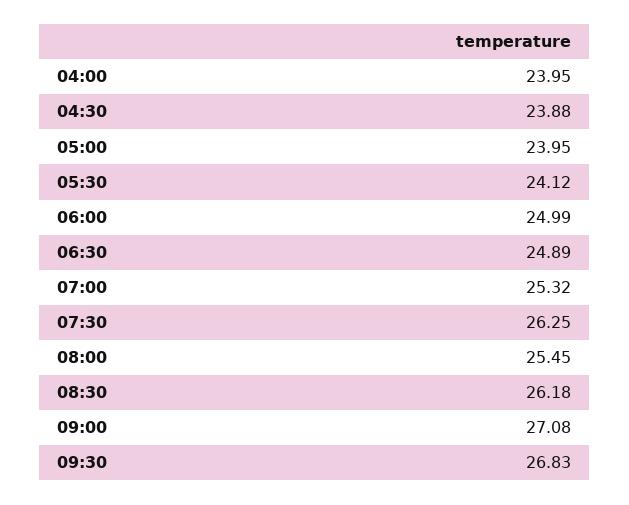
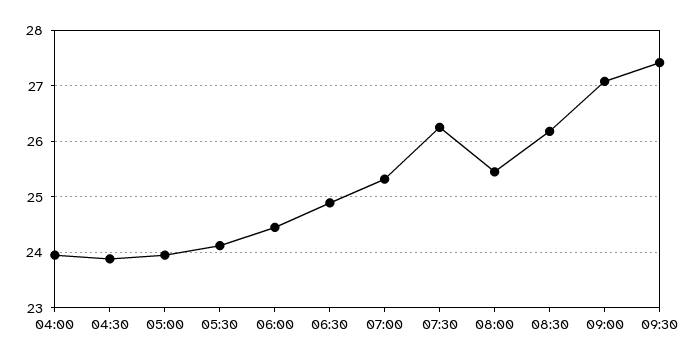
  {
    "04:00": 23.95,
    "04:30": 23.88,
    "05:00": 23.95,
    "05:30": 24.12,
-   "06:00": 24.99,
+   "06:00": 24.4,
    "06:30": 24.89,
    "07:00": 25.32,
    "07:30": 26.25,
    "08:00": 25.45,
    "08:30": 26.18,
    "09:00": 27.08,
-   "09:30": 26.83
+   "09:30": 27.4
  }

